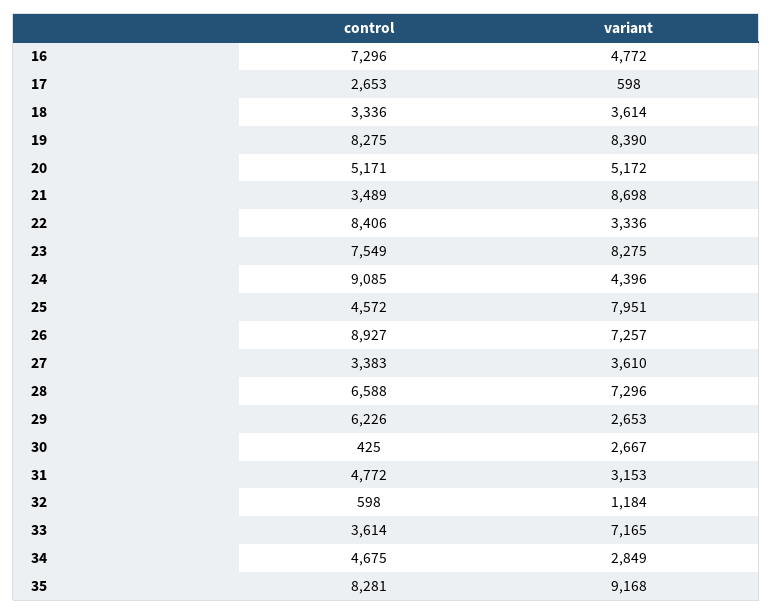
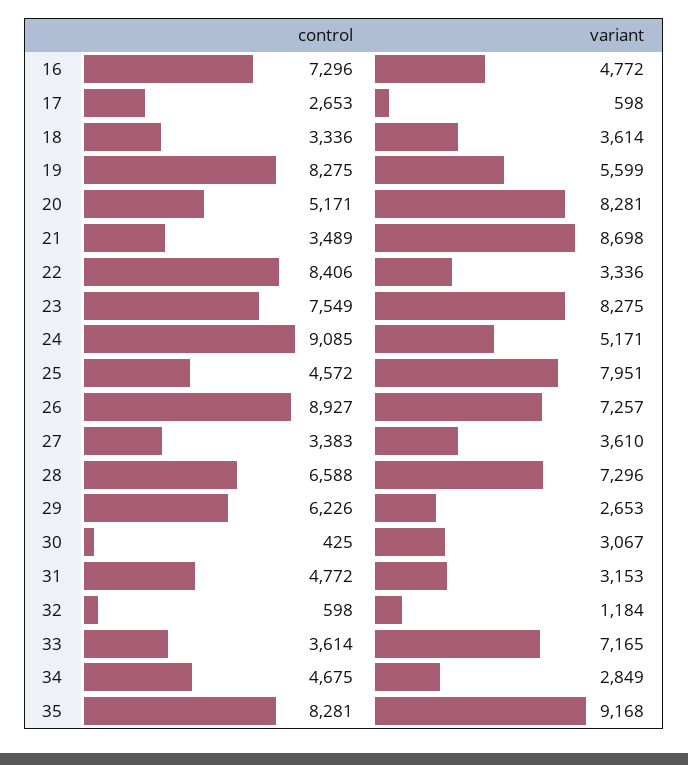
  {
    "control": {
      "16": 7296,
      "17": 2653,
      "18": 3336,
      "19": 8275,
      "20": 5171,
      "21": 3489,
      "22": 8406,
      "23": 7549,
      "24": 9085,
      "25": 4572,
      "26": 8927,
      "27": 3383,
      "28": 6588,
      "29": 6226,
      "30": 425,
      "31": 4772,
      "32": 598,
      "33": 3614,
      "34": 4675,
      "35": 8281
    },
    "variant": {
      "16": 4772,
      "17": 598,
      "18": 3614,
-     "19": 8390,
+     "19": 5599,
-     "20": 5172,
+     "20": 8281,
      "21": 8698,
      "22": 3336,
      "23": 8275,
-     "24": 4396,
+     "24": 5171,
      "25": 7951,
      "26": 7257,
      "27": 3610,
      "28": 7296,
      "29": 2653,
-     "30": 2667,
+     "30": 3067,
      "31": 3153,
      "32": 1184,
      "33": 7165,
      "34": 2849,
      "35": 9168
    }
  }

